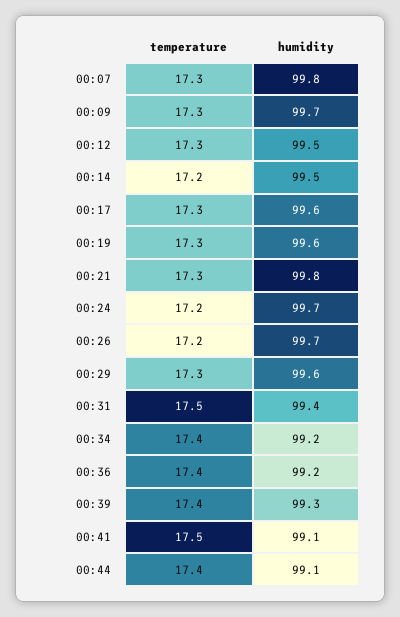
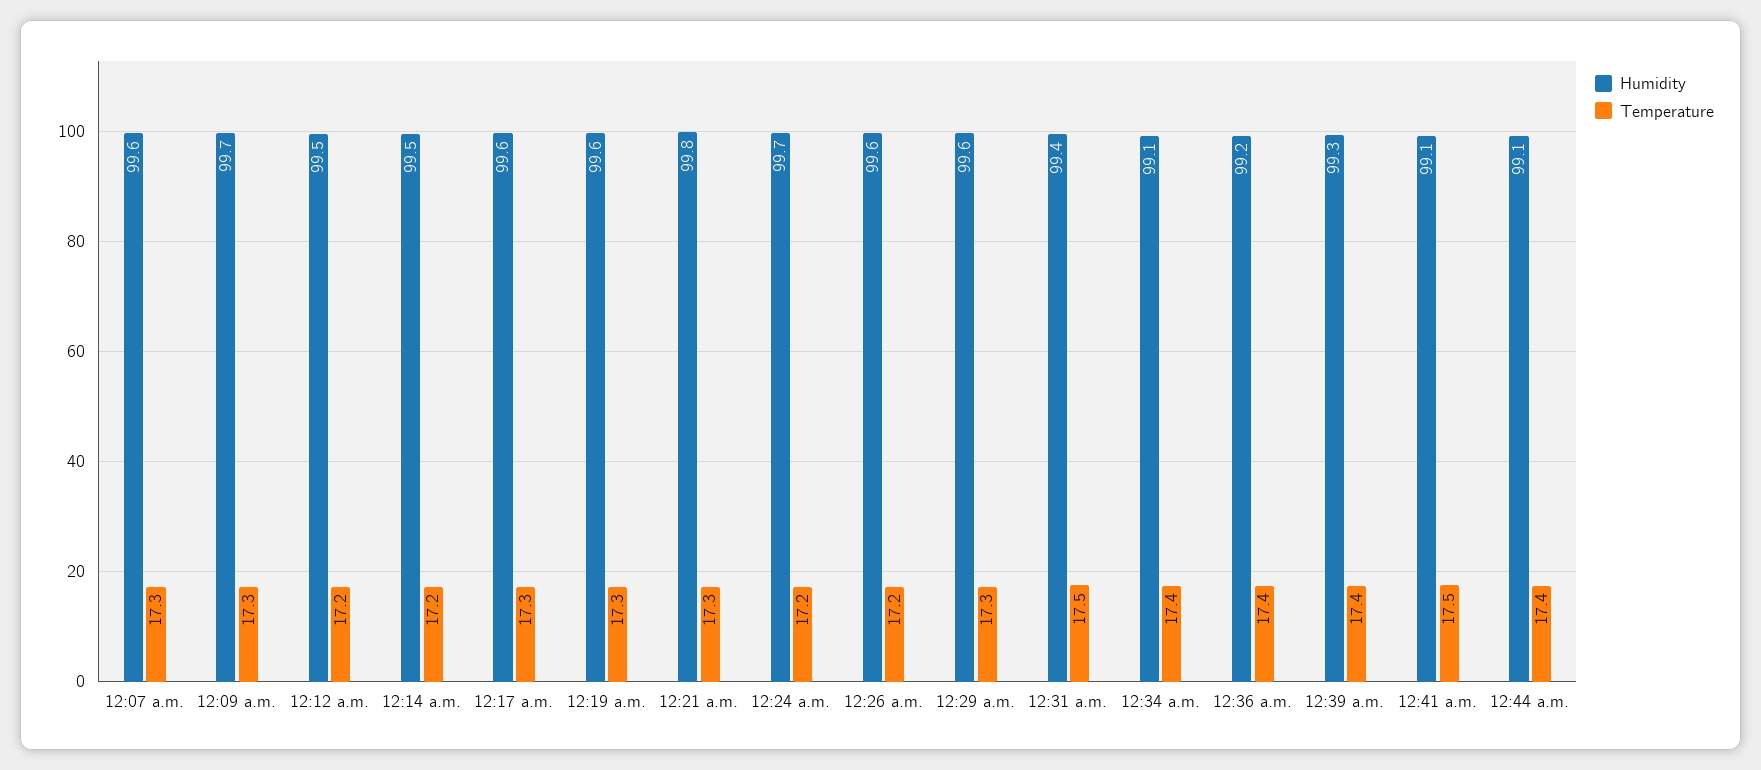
  {
    "temperature": {
      "00:07": 17.3,
      "00:09": 17.3,
-     "00:12": 17.3,
+     "00:12": 17.2,
      "00:14": 17.2,
      "00:17": 17.3,
      "00:19": 17.3,
      "00:21": 17.3,
      "00:24": 17.2,
      "00:26": 17.2,
      "00:29": 17.3,
      "00:31": 17.5,
      "00:34": 17.4,
      "00:36": 17.4,
      "00:39": 17.4,
      "00:41": 17.5,
      "00:44": 17.4
    },
    "humidity": {
-     "00:07": 99.8,
+     "00:07": 99.6,
      "00:09": 99.7,
      "00:12": 99.5,
      "00:14": 99.5,
      "00:17": 99.6,
      "00:19": 99.6,
      "00:21": 99.8,
      "00:24": 99.7,
-     "00:26": 99.7,
+     "00:26": 99.6,
      "00:29": 99.6,
      "00:31": 99.4,
-     "00:34": 99.2,
+     "00:34": 99.1,
      "00:36": 99.2,
      "00:39": 99.3,
      "00:41": 99.1,
      "00:44": 99.1
    }
  }

